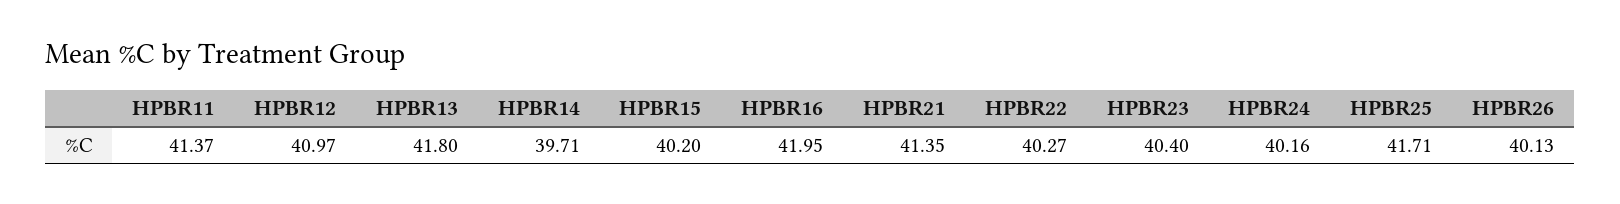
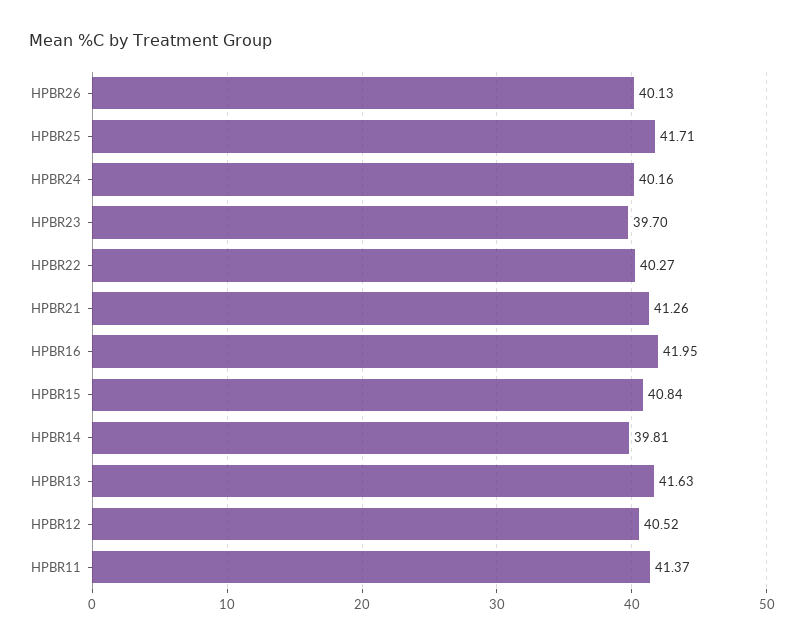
  {
    "HPBR11": 41.37,
-   "HPBR12": 40.97,
+   "HPBR12": 40.52,
-   "HPBR13": 41.8,
+   "HPBR13": 41.63,
-   "HPBR14": 39.71,
+   "HPBR14": 39.81,
-   "HPBR15": 40.2,
+   "HPBR15": 40.84,
    "HPBR16": 41.95,
-   "HPBR21": 41.35,
+   "HPBR21": 41.26,
    "HPBR22": 40.27,
-   "HPBR23": 40.4,
+   "HPBR23": 39.7,
    "HPBR24": 40.16,
    "HPBR25": 41.71,
    "HPBR26": 40.13
  }

